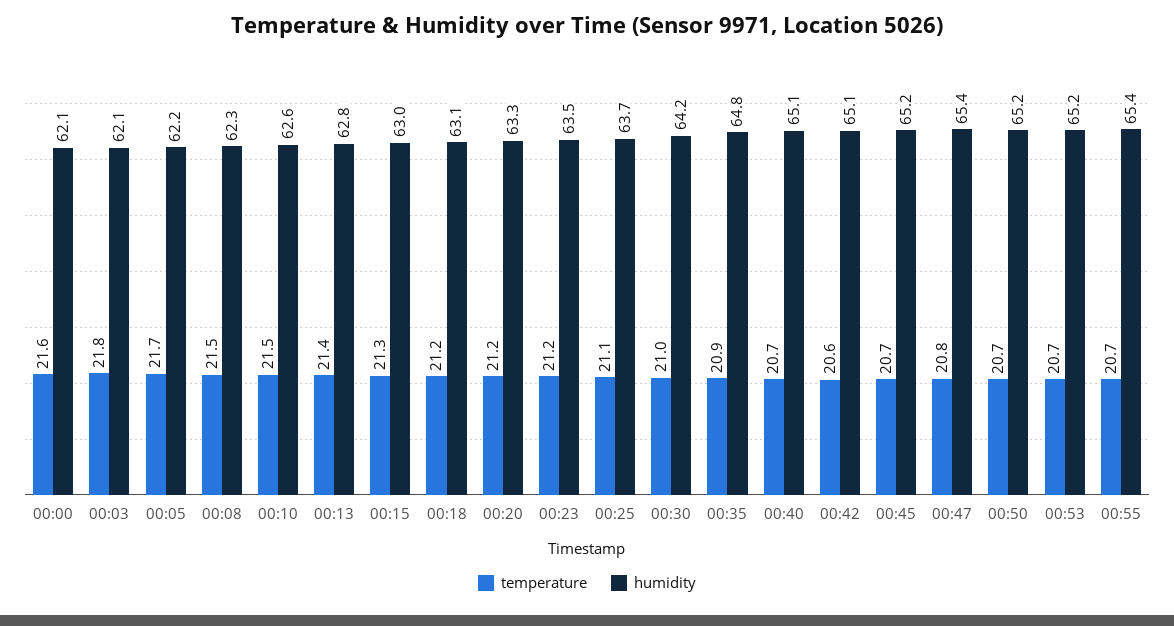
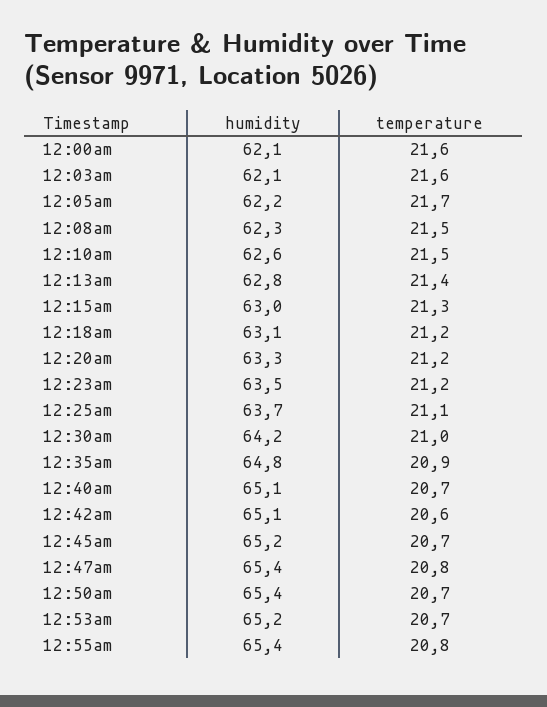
  {
    "temperature": {
      "00:00": 21.6,
-     "00:03": 21.8,
+     "00:03": 21.6,
      "00:05": 21.7,
      "00:08": 21.5,
      "00:10": 21.5,
      "00:13": 21.4,
      "00:15": 21.3,
      "00:18": 21.2,
      "00:20": 21.2,
      "00:23": 21.2,
      "00:25": 21.1,
      "00:30": 21,
      "00:35": 20.9,
      "00:40": 20.7,
      "00:42": 20.6,
      "00:45": 20.7,
      "00:47": 20.8,
      "00:50": 20.7,
      "00:53": 20.7,
-     "00:55": 20.7
+     "00:55": 20.8
    },
    "humidity": {
      "00:00": 62.1,
      "00:03": 62.1,
      "00:05": 62.2,
      "00:08": 62.3,
      "00:10": 62.6,
      "00:13": 62.8,
      "00:15": 63,
      "00:18": 63.1,
      "00:20": 63.3,
      "00:23": 63.5,
      "00:25": 63.7,
      "00:30": 64.2,
      "00:35": 64.8,
      "00:40": 65.1,
      "00:42": 65.1,
      "00:45": 65.2,
      "00:47": 65.4,
-     "00:50": 65.2,
+     "00:50": 65.4,
      "00:53": 65.2,
      "00:55": 65.4
    }
  }

